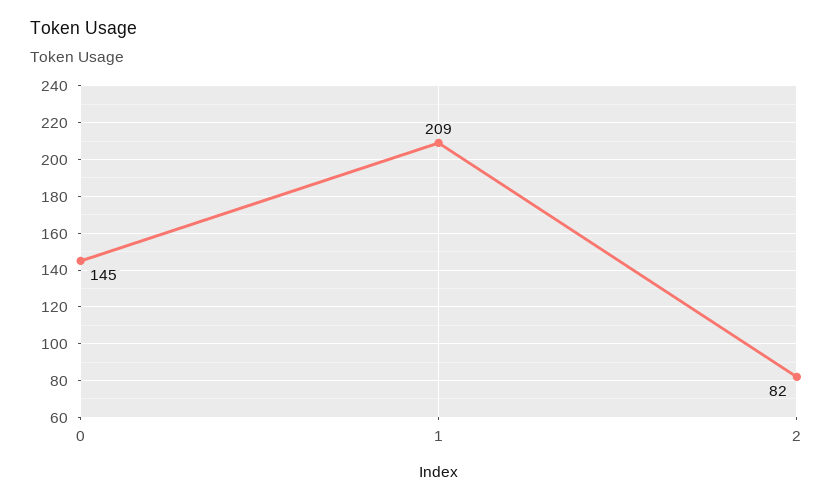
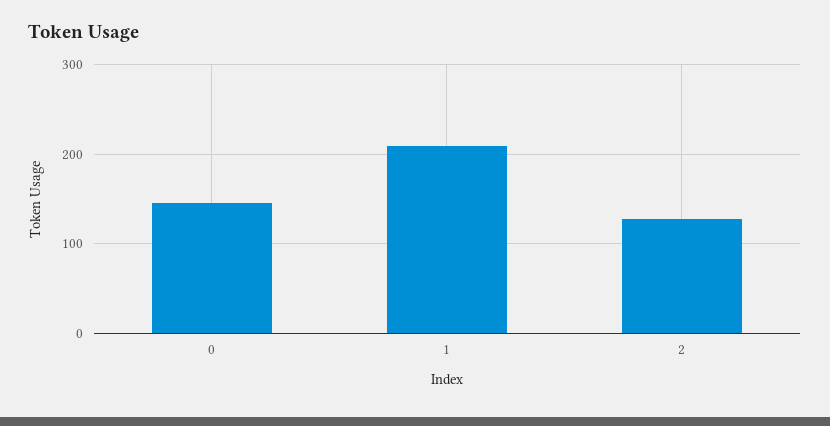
  {
    "0": 145,
    "1": 209,
-   "2": 82
+   "2": 130
  }

